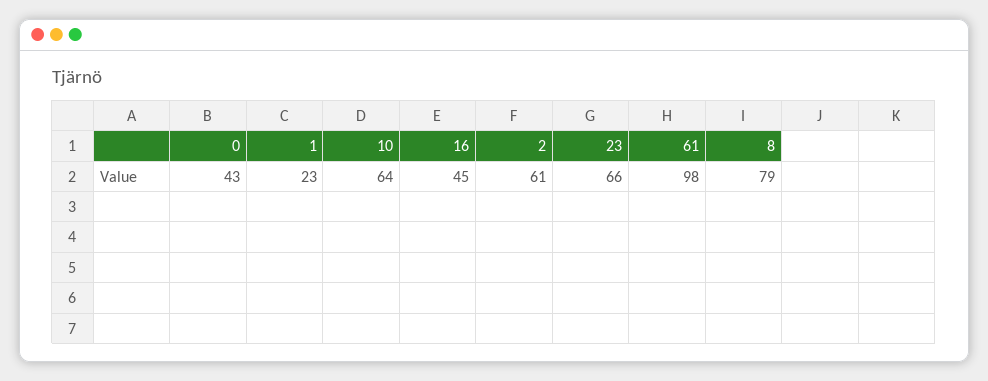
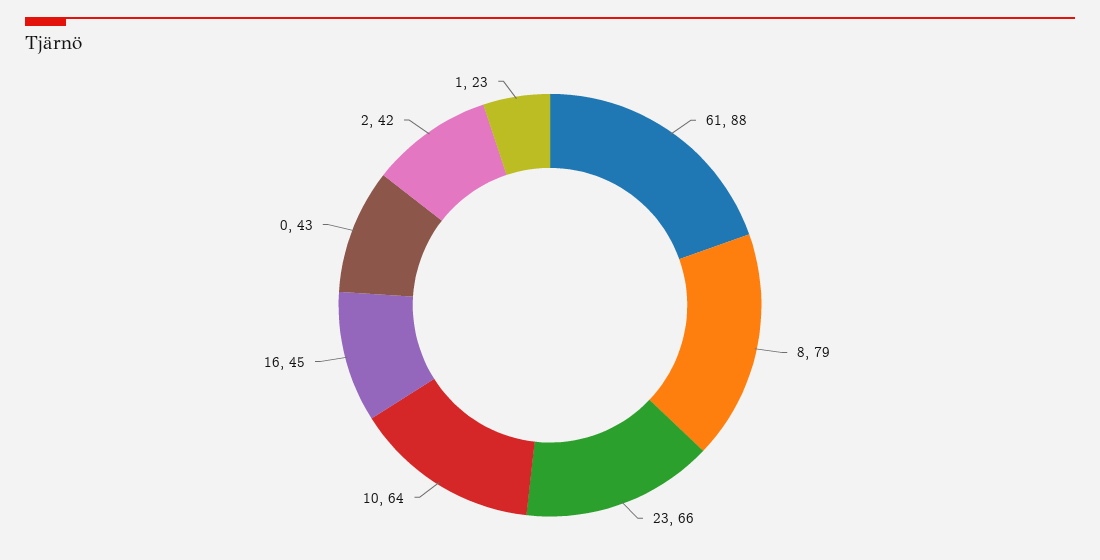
  {
    "0": 43,
    "1": 23,
    "10": 64,
    "16": 45,
-   "2": 61,
+   "2": 42,
    "23": 66,
-   "61": 98,
+   "61": 88,
    "8": 79
  }

